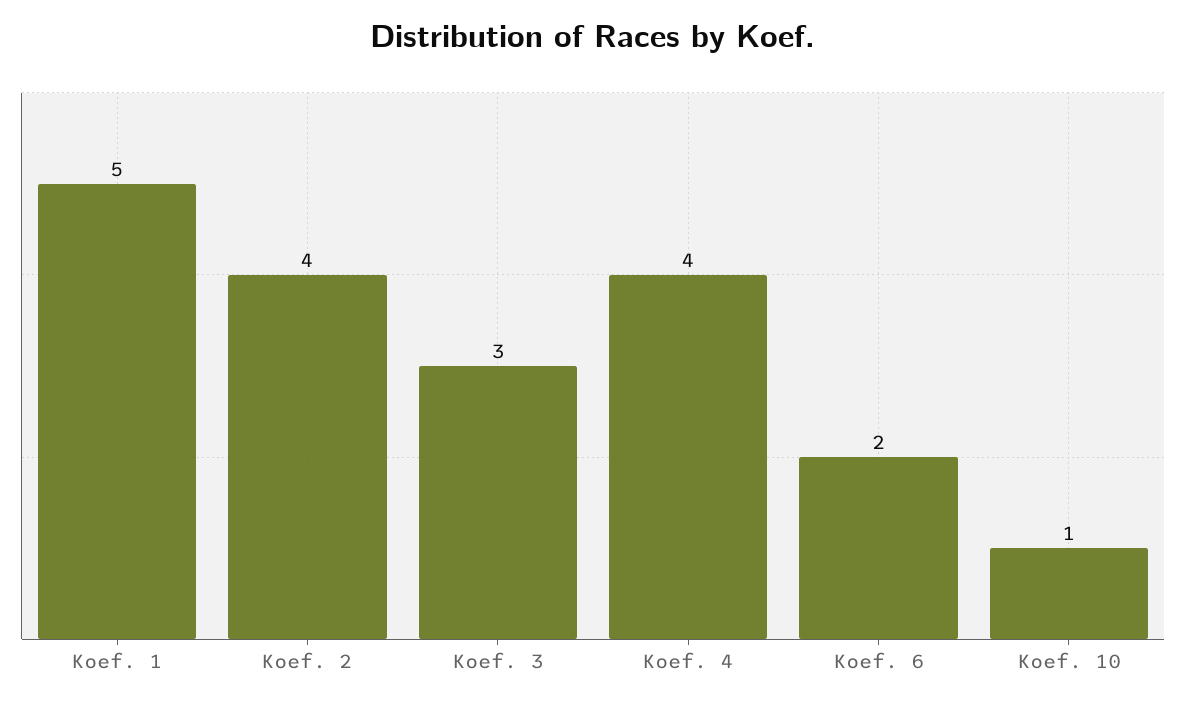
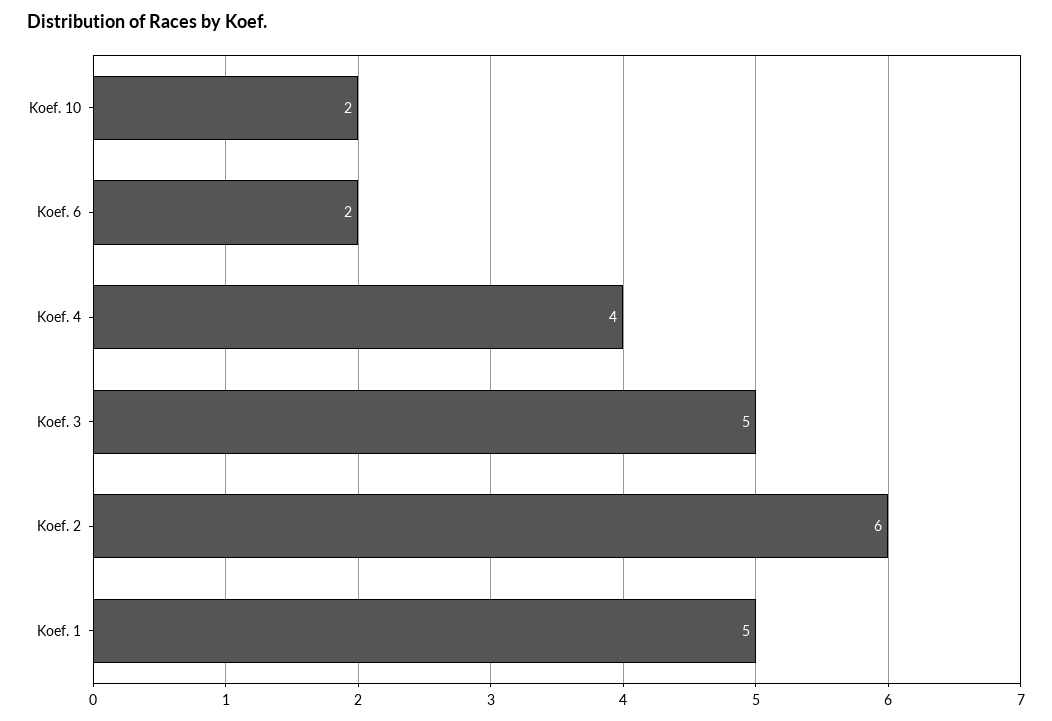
  {
    "Koef. 1": 5,
-   "Koef. 2": 4,
+   "Koef. 2": 6,
-   "Koef. 3": 3,
+   "Koef. 3": 5,
    "Koef. 4": 4,
    "Koef. 6": 2,
-   "Koef. 10": 1
+   "Koef. 10": 2
  }

